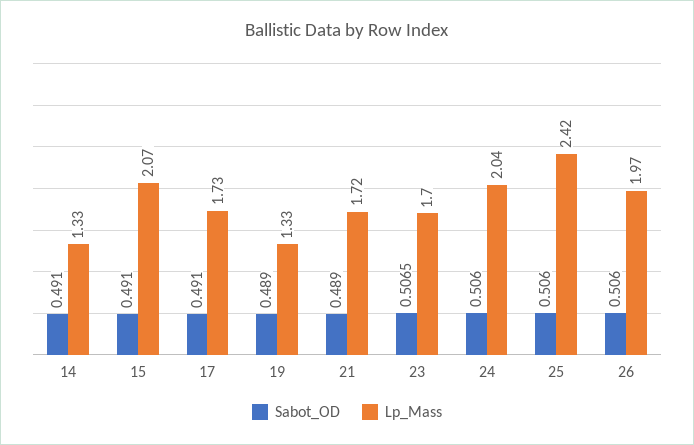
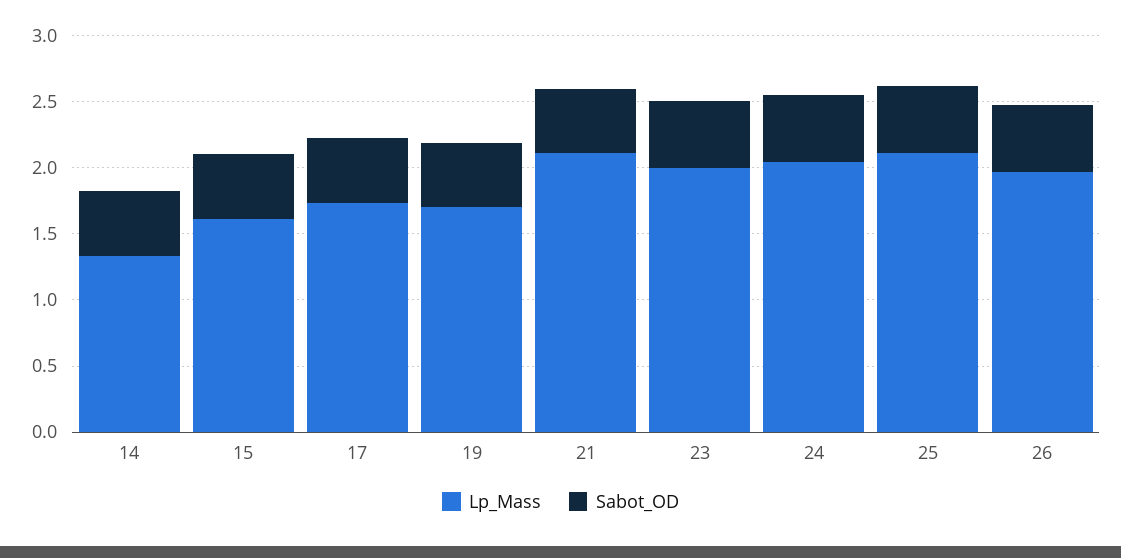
  {
    "Sabot_OD": {
      "14": 0.491,
      "15": 0.491,
      "17": 0.491,
      "19": 0.489,
      "21": 0.489,
      "23": 0.5065,
      "24": 0.506,
      "25": 0.506,
      "26": 0.506
    },
    "Lp_Mass": {
      "14": 1.33,
-     "15": 2.07,
+     "15": 1.6,
      "17": 1.73,
-     "19": 1.33,
+     "19": 1.7,
-     "21": 1.72,
+     "21": 2.1,
-     "23": 1.7,
+     "23": 2,
      "24": 2.04,
-     "25": 2.42,
+     "25": 2.1,
      "26": 1.97
    }
  }

